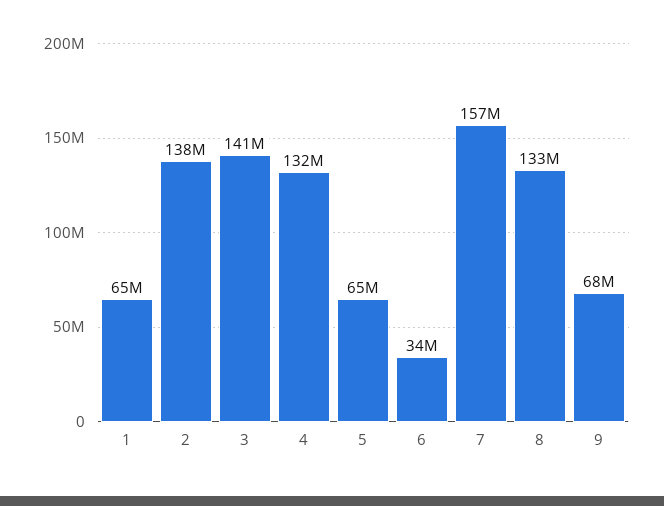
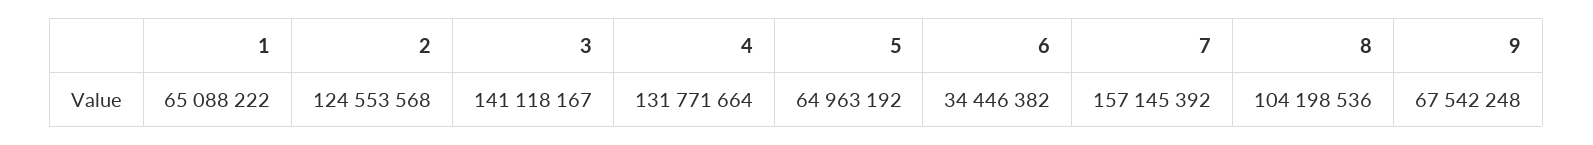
  {
    "1": 65088222,
-   "2": 138000000,
+   "2": 124553568,
    "3": 141118167,
    "4": 131771664,
    "5": 64963192,
    "6": 34446382,
    "7": 157145392,
-   "8": 133000000,
+   "8": 104198536,
    "9": 67542248
  }

